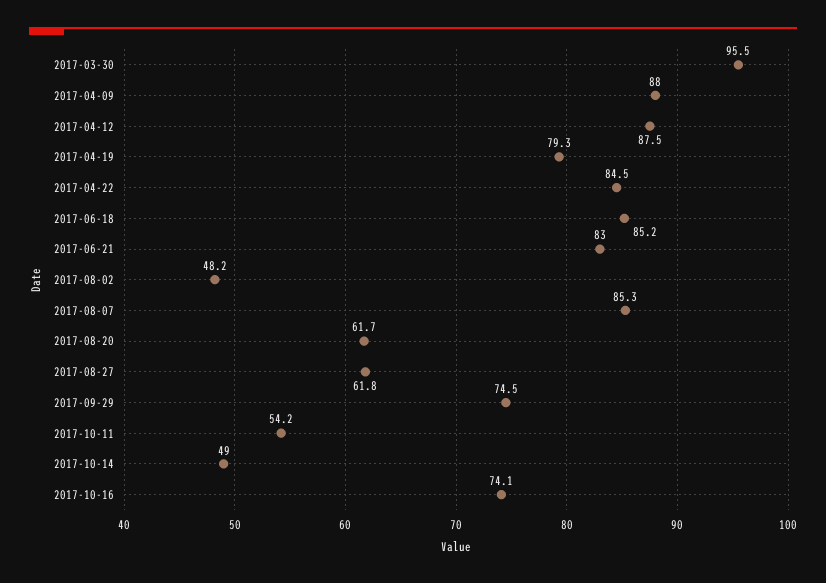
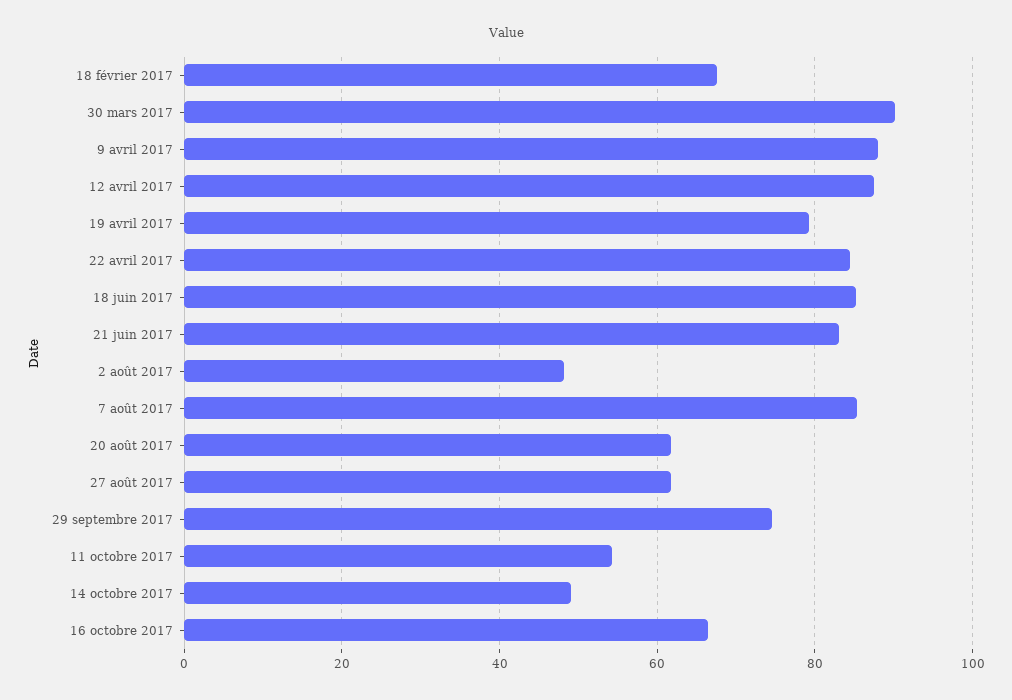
  {
-   "2017-03-30": 95.5,
+   "2017-03-30": 90,
    "2017-04-09": 88,
    "2017-04-12": 87.5,
    "2017-04-19": 79.3,
    "2017-04-22": 84.5,
    "2017-06-18": 85.2,
    "2017-06-21": 83,
    "2017-08-02": 48.2,
    "2017-08-07": 85.3,
    "2017-08-20": 61.7,
    "2017-08-27": 61.8,
    "2017-09-29": 74.5,
    "2017-10-11": 54.2,
    "2017-10-14": 49,
-   "2017-10-16": 74.1
+   "2017-10-16": 66,
+   "18 février 2017": 68
  }

